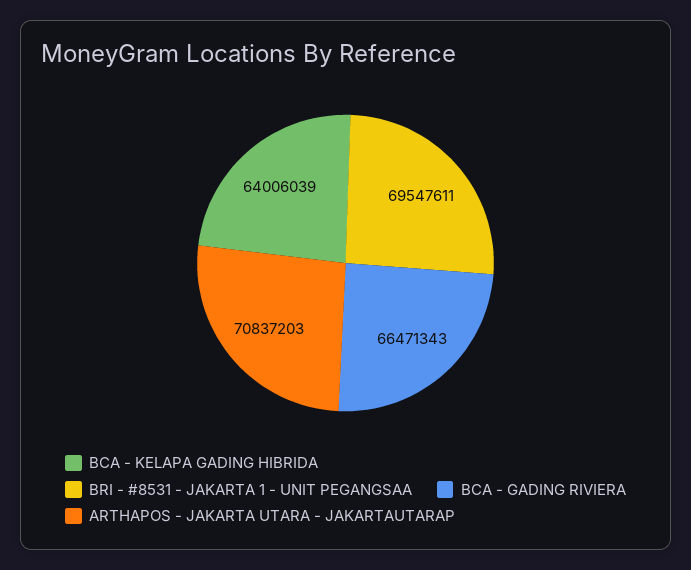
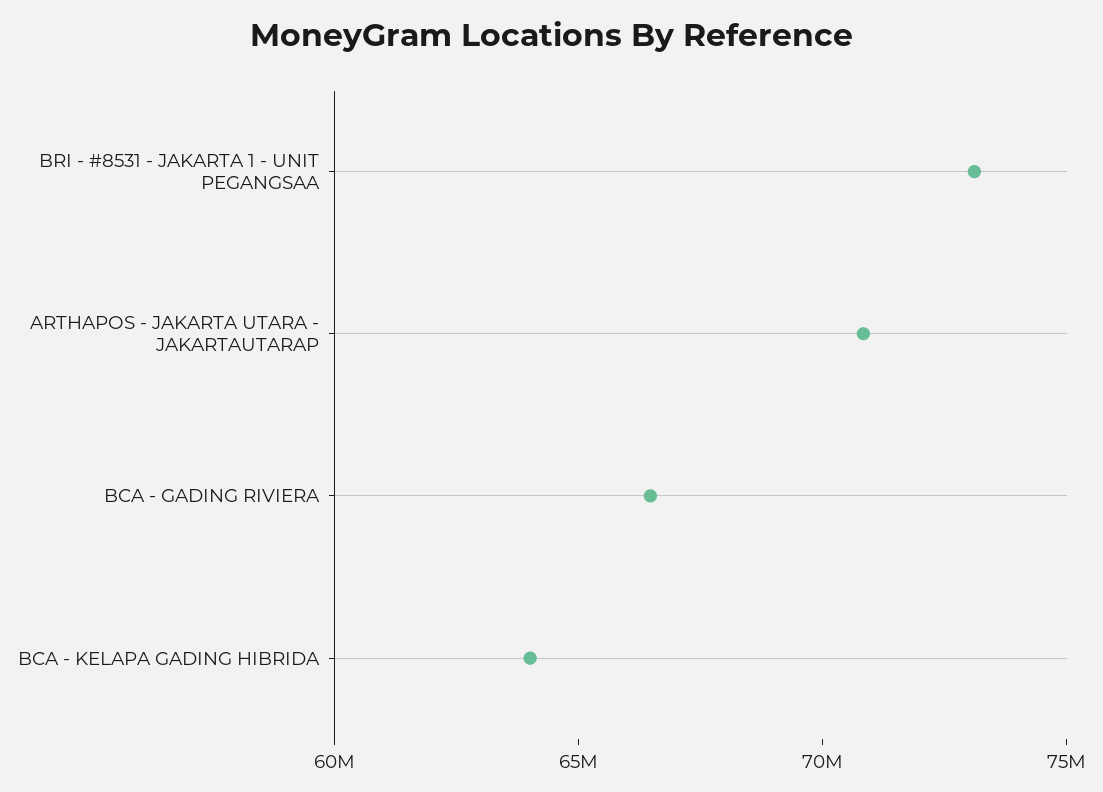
  {
    "BCA - KELAPA GADING HIBRIDA": 64006039,
-   "BRI - #8531 - JAKARTA 1 - UNIT PEGANGSAA": 69547611,
+   "BRI - #8531 - JAKARTA 1 - UNIT PEGANGSAA": 73000000,
    "BCA - GADING RIVIERA": 66471343,
    "ARTHAPOS - JAKARTA UTARA - JAKARTAUTARAP": 70837203
  }

